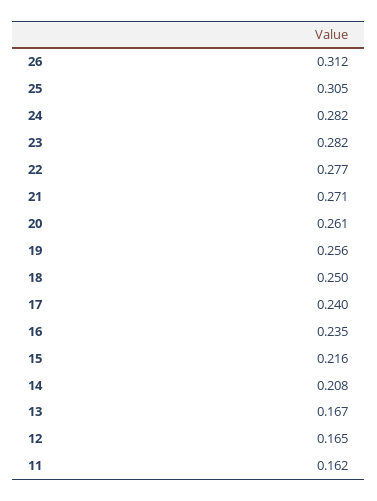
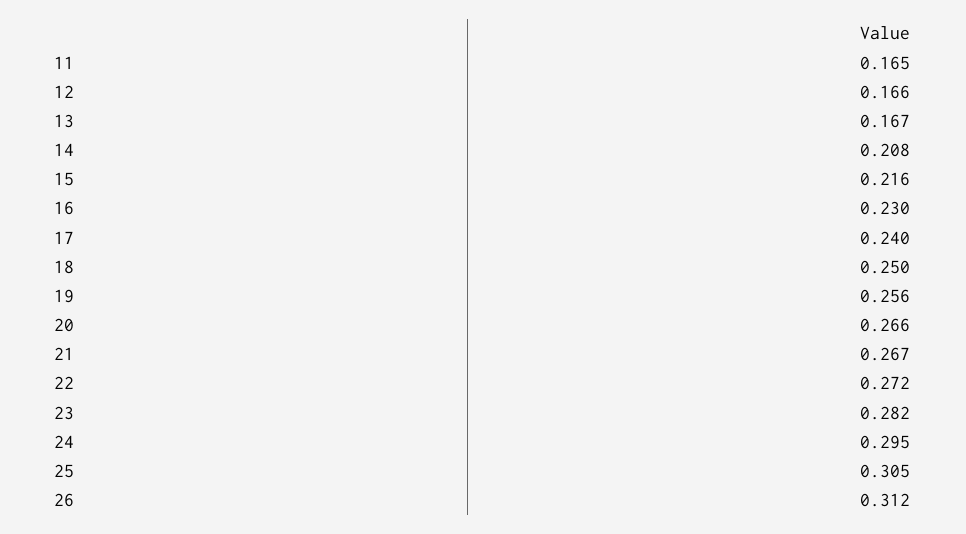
  {
    "26": 0.312,
    "25": 0.305,
-   "24": 0.282,
+   "24": 0.295,
    "23": 0.282,
-   "22": 0.277,
+   "22": 0.272,
-   "21": 0.271,
+   "21": 0.267,
-   "20": 0.261,
+   "20": 0.266,
    "19": 0.256,
    "18": 0.25,
    "17": 0.24,
-   "16": 0.235,
+   "16": 0.23,
    "15": 0.216,
    "14": 0.208,
    "13": 0.167,
-   "12": 0.165,
+   "12": 0.166,
-   "11": 0.162
+   "11": 0.165
  }

